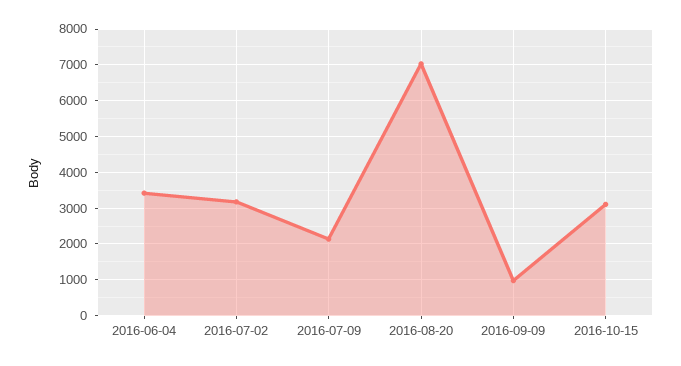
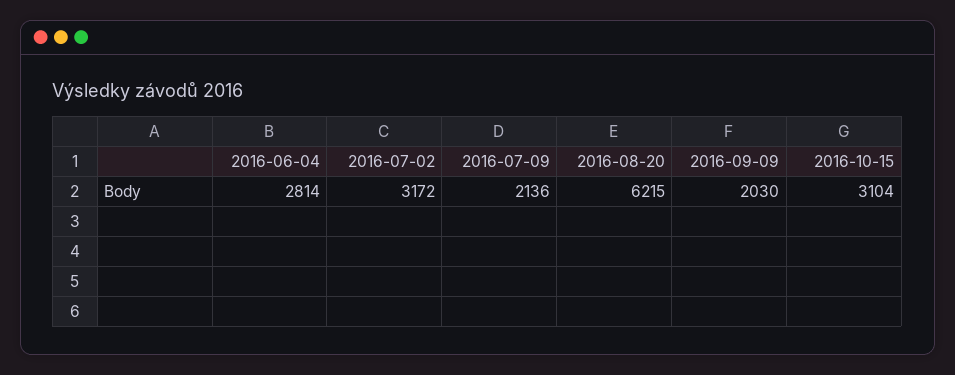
  {
-   "2016-06-04": 3400,
+   "2016-06-04": 2814,
    "2016-07-02": 3172,
    "2016-07-09": 2136,
-   "2016-08-20": 7000,
+   "2016-08-20": 6215,
-   "2016-09-09": 1000,
+   "2016-09-09": 2030,
    "2016-10-15": 3104
  }

